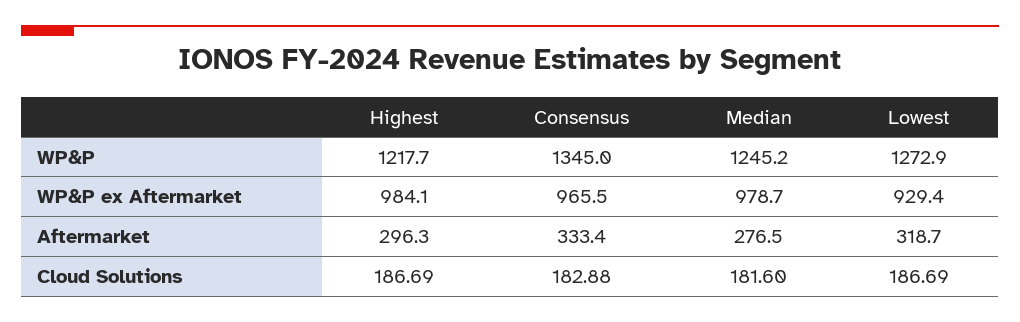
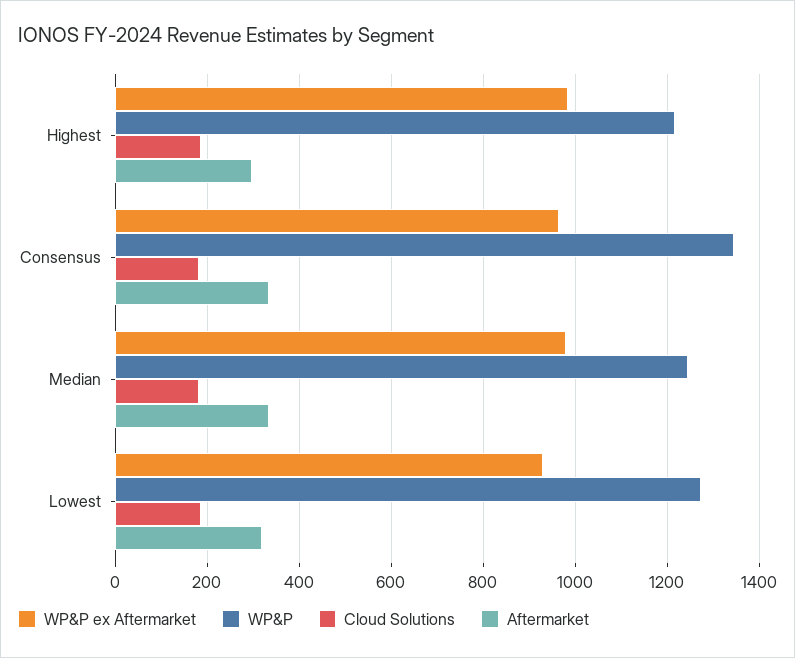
  {
    "WP&P": {
      "Highest": 1217.7,
      "Consensus": 1345,
      "Median": 1245.2,
      "Lowest": 1272.9
    },
    "WP&P ex Aftermarket": {
      "Highest": 984.1,
      "Consensus": 965.5,
      "Median": 978.7,
      "Lowest": 929.4
    },
    "Aftermarket": {
      "Highest": 296.3,
      "Consensus": 333.4,
-     "Median": 276.5,
+     "Median": 340,
      "Lowest": 318.7
    },
    "Cloud Solutions": {
      "Highest": 186.69,
      "Consensus": 182.88,
      "Median": 181.6,
      "Lowest": 186.69
    }
  }

